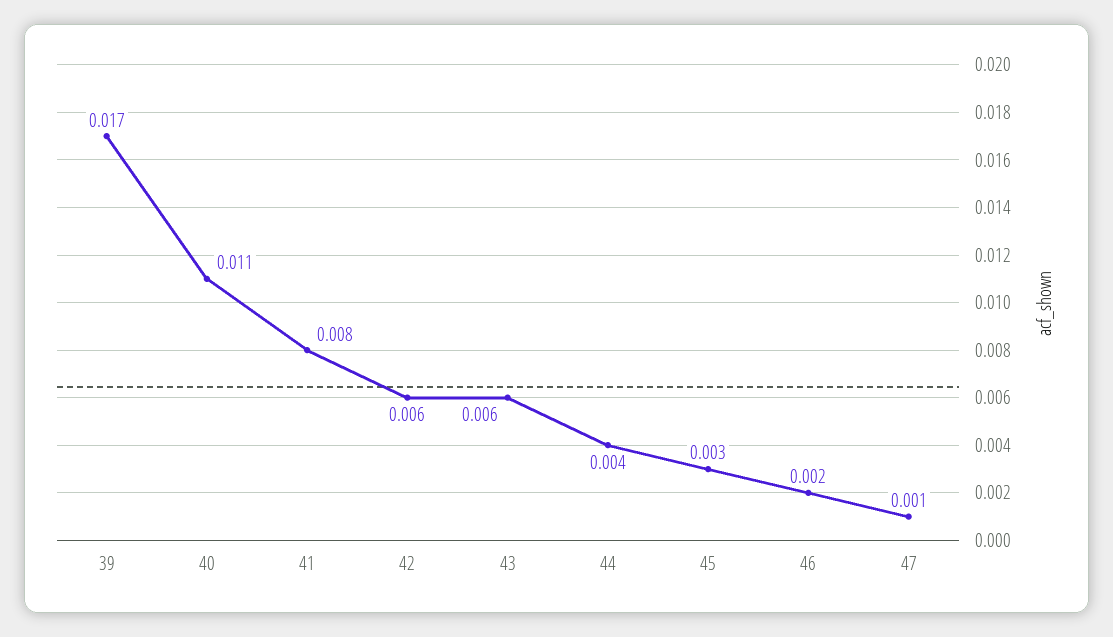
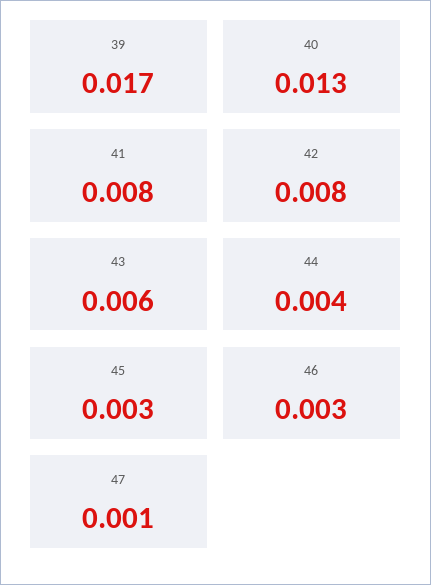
  {
    "39": 0.017,
-   "40": 0.011,
+   "40": 0.013,
    "41": 0.008,
-   "42": 0.006,
+   "42": 0.008,
    "43": 0.006,
    "44": 0.004,
    "45": 0.003,
-   "46": 0.002,
+   "46": 0.003,
    "47": 0.001
  }

